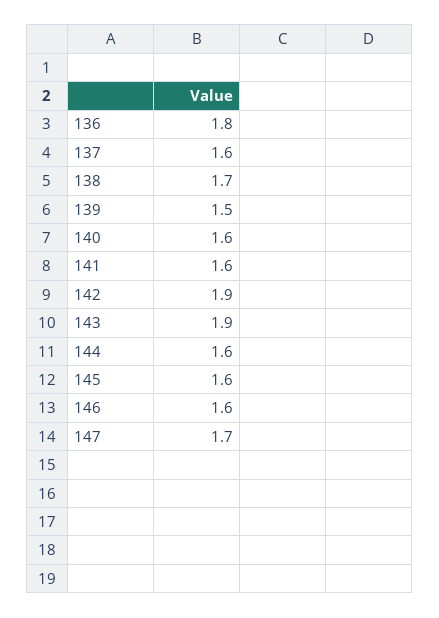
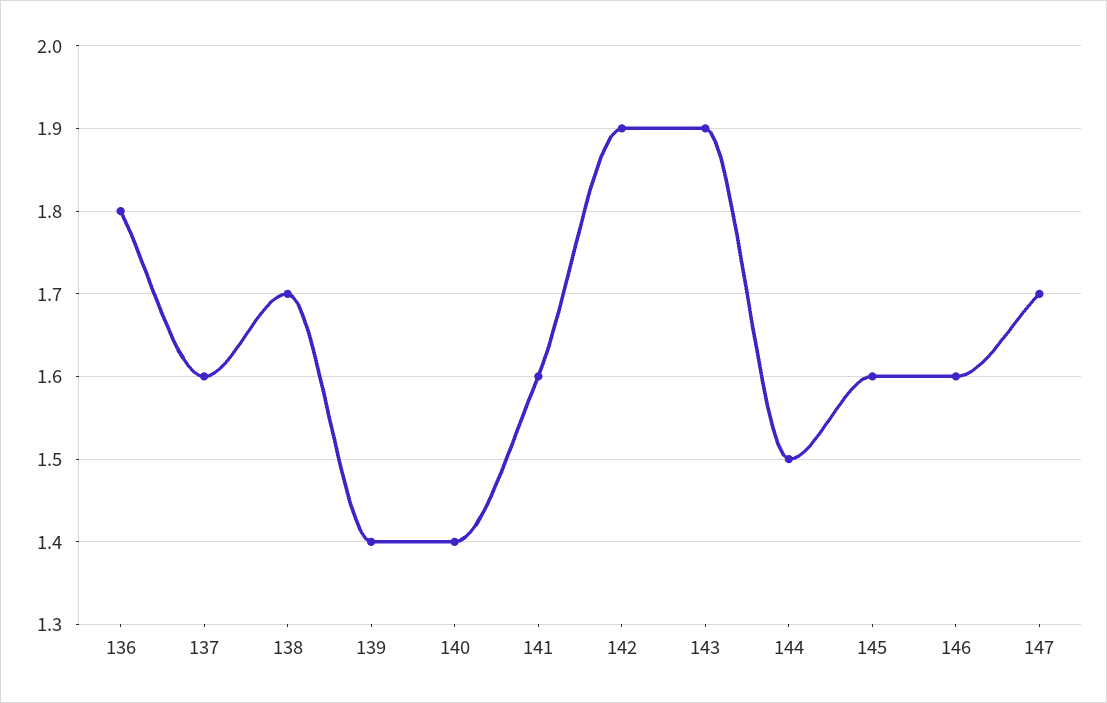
  {
    "136": 1.8,
    "137": 1.6,
    "138": 1.7,
-   "139": 1.5,
+   "139": 1.4,
-   "140": 1.6,
+   "140": 1.4,
    "141": 1.6,
    "142": 1.9,
    "143": 1.9,
-   "144": 1.6,
+   "144": 1.5,
    "145": 1.6,
    "146": 1.6,
    "147": 1.7
  }

